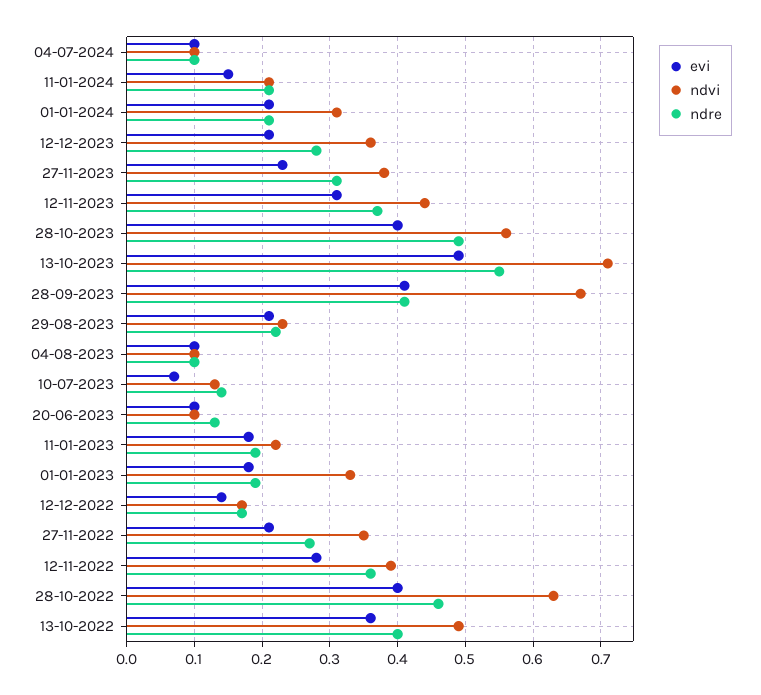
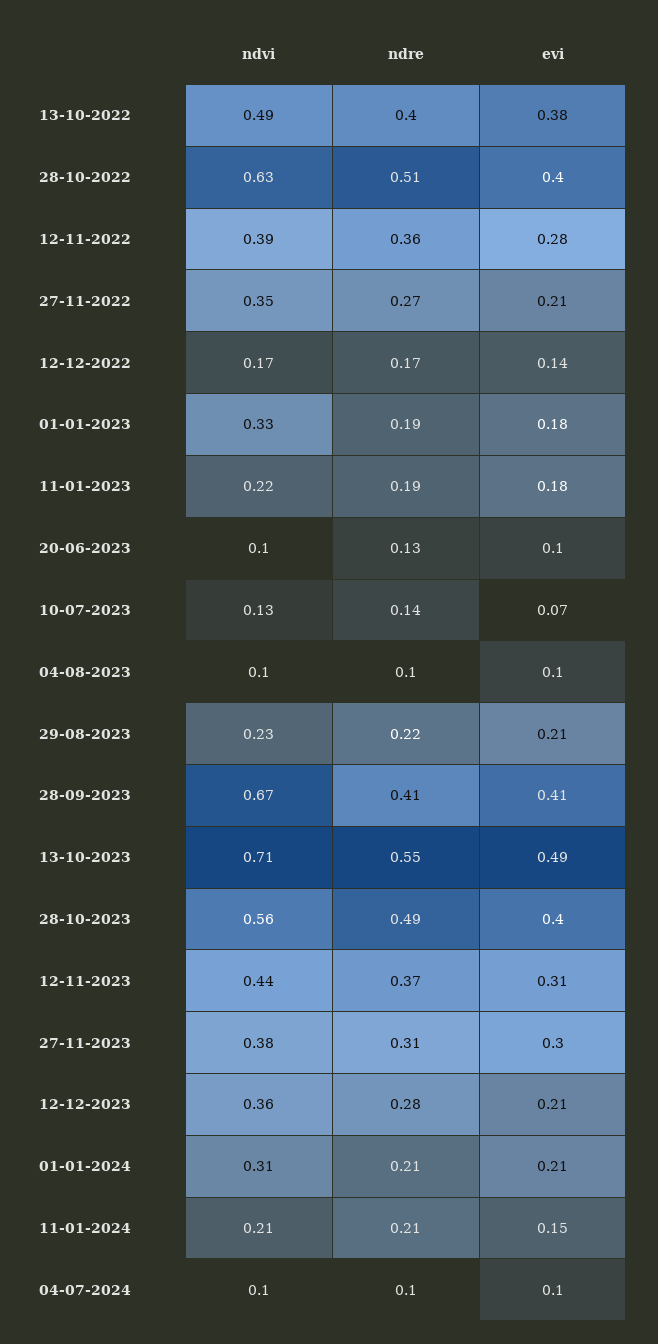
  {
    "evi": {
      "04-07-2024": 0.1,
      "11-01-2024": 0.15,
      "01-01-2024": 0.21,
      "12-12-2023": 0.21,
-     "27-11-2023": 0.23,
+     "27-11-2023": 0.3,
      "12-11-2023": 0.31,
      "28-10-2023": 0.4,
      "13-10-2023": 0.49,
      "28-09-2023": 0.41,
      "29-08-2023": 0.21,
      "04-08-2023": 0.1,
      "10-07-2023": 0.07,
      "20-06-2023": 0.1,
      "11-01-2023": 0.18,
      "01-01-2023": 0.18,
      "12-12-2022": 0.14,
      "27-11-2022": 0.21,
      "12-11-2022": 0.28,
      "28-10-2022": 0.4,
-     "13-10-2022": 0.36
+     "13-10-2022": 0.38
    },
    "ndvi": {
      "04-07-2024": 0.1,
      "11-01-2024": 0.21,
      "01-01-2024": 0.31,
      "12-12-2023": 0.36,
      "27-11-2023": 0.38,
      "12-11-2023": 0.44,
      "28-10-2023": 0.56,
      "13-10-2023": 0.71,
      "28-09-2023": 0.67,
      "29-08-2023": 0.23,
      "04-08-2023": 0.1,
      "10-07-2023": 0.13,
      "20-06-2023": 0.1,
      "11-01-2023": 0.22,
      "01-01-2023": 0.33,
      "12-12-2022": 0.17,
      "27-11-2022": 0.35,
      "12-11-2022": 0.39,
      "28-10-2022": 0.63,
      "13-10-2022": 0.49
    },
    "ndre": {
      "04-07-2024": 0.1,
      "11-01-2024": 0.21,
      "01-01-2024": 0.21,
      "12-12-2023": 0.28,
      "27-11-2023": 0.31,
      "12-11-2023": 0.37,
      "28-10-2023": 0.49,
      "13-10-2023": 0.55,
      "28-09-2023": 0.41,
      "29-08-2023": 0.22,
      "04-08-2023": 0.1,
      "10-07-2023": 0.14,
      "20-06-2023": 0.13,
      "11-01-2023": 0.19,
      "01-01-2023": 0.19,
      "12-12-2022": 0.17,
      "27-11-2022": 0.27,
      "12-11-2022": 0.36,
-     "28-10-2022": 0.46,
+     "28-10-2022": 0.51,
      "13-10-2022": 0.4
    }
  }

